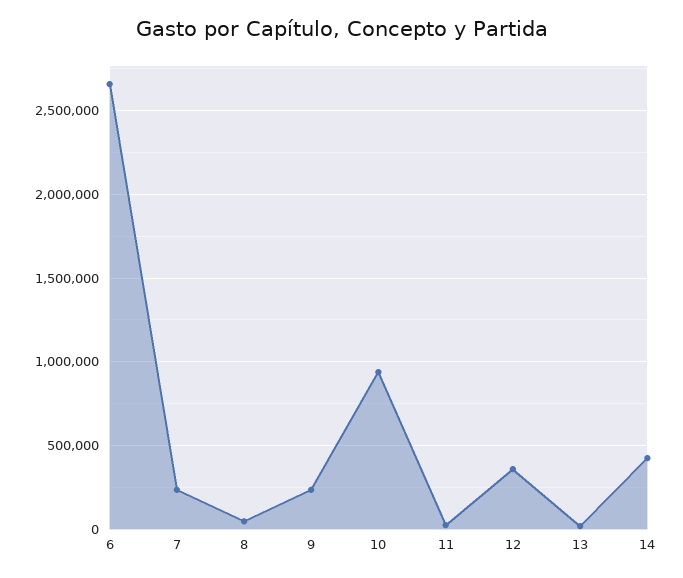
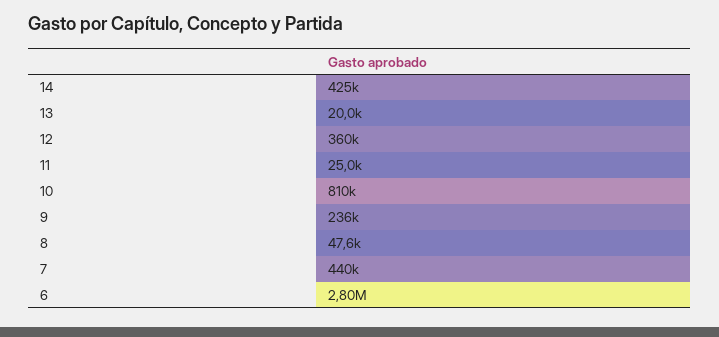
  {
-   "6": 2650000,
+   "6": 2800000,
-   "7": 250000,
+   "7": 440000,
    "8": 47600,
    "9": 236000,
-   "10": 950000,
+   "10": 810000,
    "11": 25000,
    "12": 360000,
    "13": 20000,
    "14": 425000
  }

